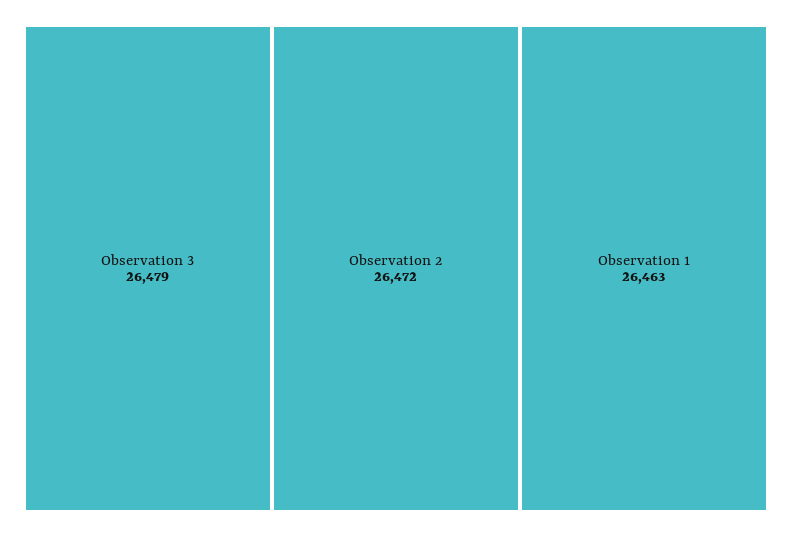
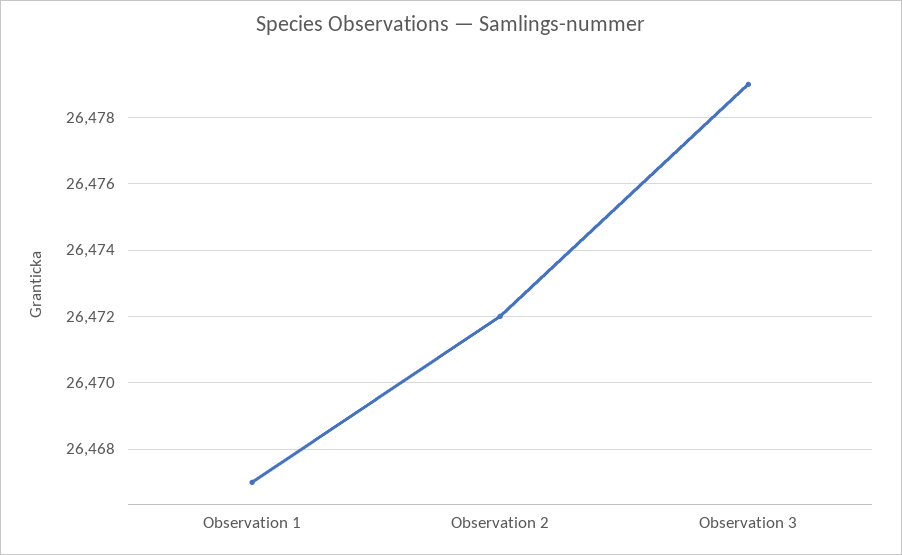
  {
    "Observation 3": 26479,
    "Observation 2": 26472,
-   "Observation 1": 26463
+   "Observation 1": 26467
  }

